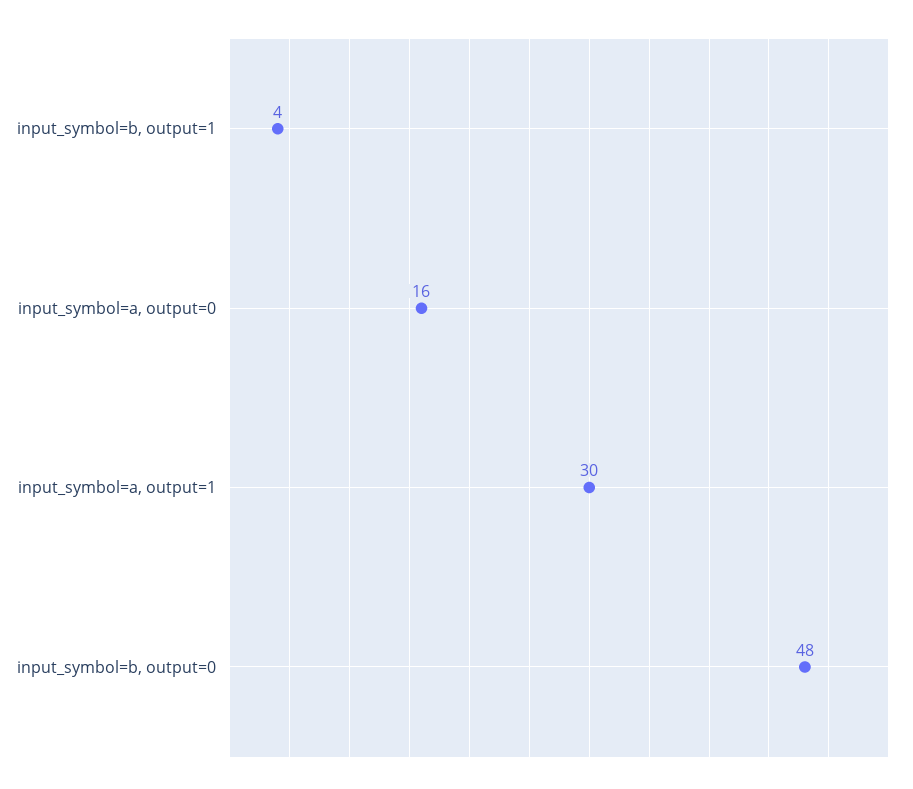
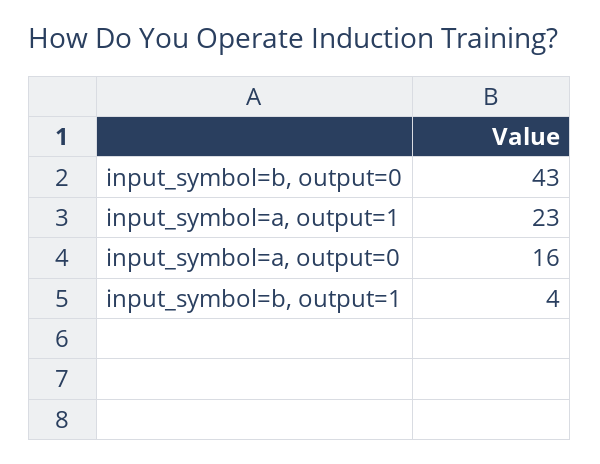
  {
    "input_symbol=b, output=1": 4,
    "input_symbol=a, output=0": 16,
-   "input_symbol=a, output=1": 30,
+   "input_symbol=a, output=1": 23,
-   "input_symbol=b, output=0": 48
+   "input_symbol=b, output=0": 43
  }

